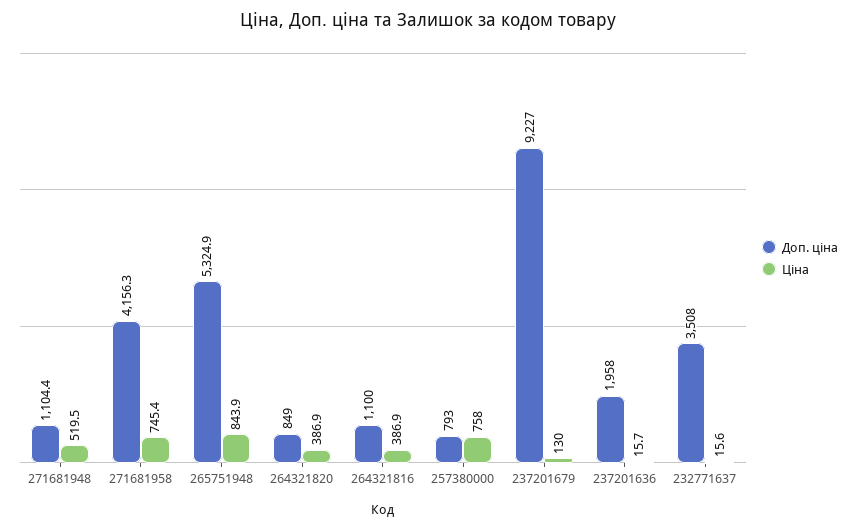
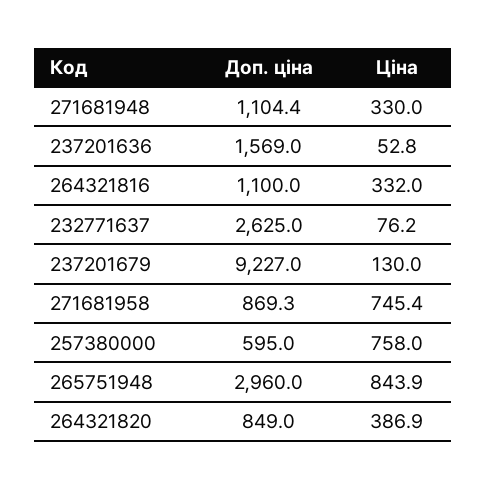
  {
    "Доп. ціна": {
      "271681948": 1104.4,
-     "271681958": 4156.3,
+     "271681958": 869.3,
-     "265751948": 5324.9,
+     "265751948": 2960,
      "264321820": 849,
      "264321816": 1100,
-     "257380000": 793,
+     "257380000": 595,
      "237201679": 9227,
-     "237201636": 1958,
+     "237201636": 1569,
-     "232771637": 3508
+     "232771637": 2625
    },
    "Ціна": {
-     "271681948": 519.5,
+     "271681948": 330,
      "271681958": 745.4,
      "265751948": 843.9,
      "264321820": 386.9,
-     "264321816": 386.9,
+     "264321816": 332,
      "257380000": 758,
      "237201679": 130,
-     "237201636": 15.7,
+     "237201636": 52.8,
-     "232771637": 15.6
+     "232771637": 76.2
    }
  }

